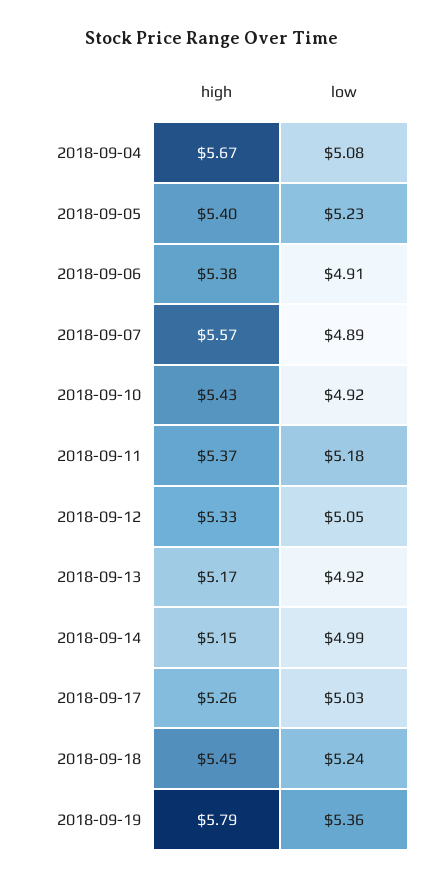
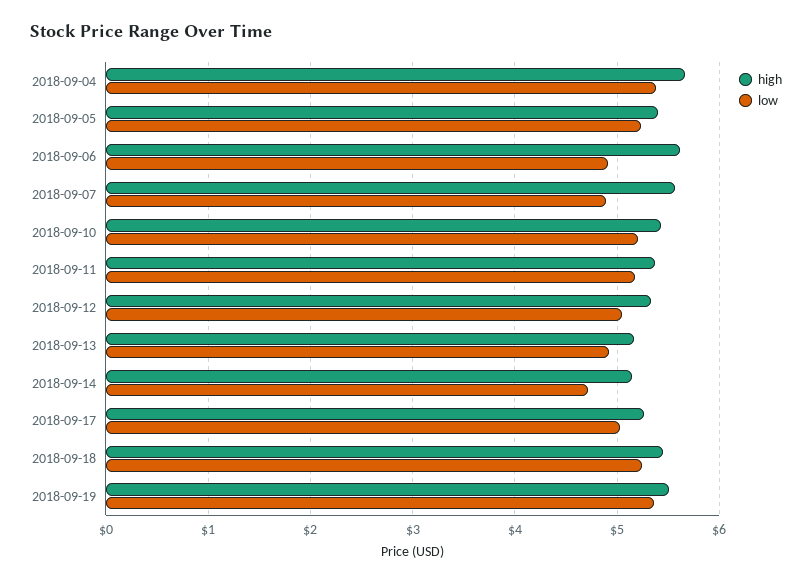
  {
    "high": {
      "2018-09-04": 5.67,
      "2018-09-05": 5.4,
-     "2018-09-06": 5.38,
+     "2018-09-06": 5.6,
      "2018-09-07": 5.57,
      "2018-09-10": 5.43,
      "2018-09-11": 5.37,
      "2018-09-12": 5.33,
      "2018-09-13": 5.17,
      "2018-09-14": 5.15,
      "2018-09-17": 5.26,
      "2018-09-18": 5.45,
-     "2018-09-19": 5.79
+     "2018-09-19": 5.5
    },
    "low": {
-     "2018-09-04": 5.08,
+     "2018-09-04": 5.4,
      "2018-09-05": 5.23,
      "2018-09-06": 4.91,
      "2018-09-07": 4.89,
-     "2018-09-10": 4.92,
+     "2018-09-10": 5.2,
      "2018-09-11": 5.18,
      "2018-09-12": 5.05,
      "2018-09-13": 4.92,
-     "2018-09-14": 4.99,
+     "2018-09-14": 4.7,
      "2018-09-17": 5.03,
      "2018-09-18": 5.24,
      "2018-09-19": 5.36
    }
  }

